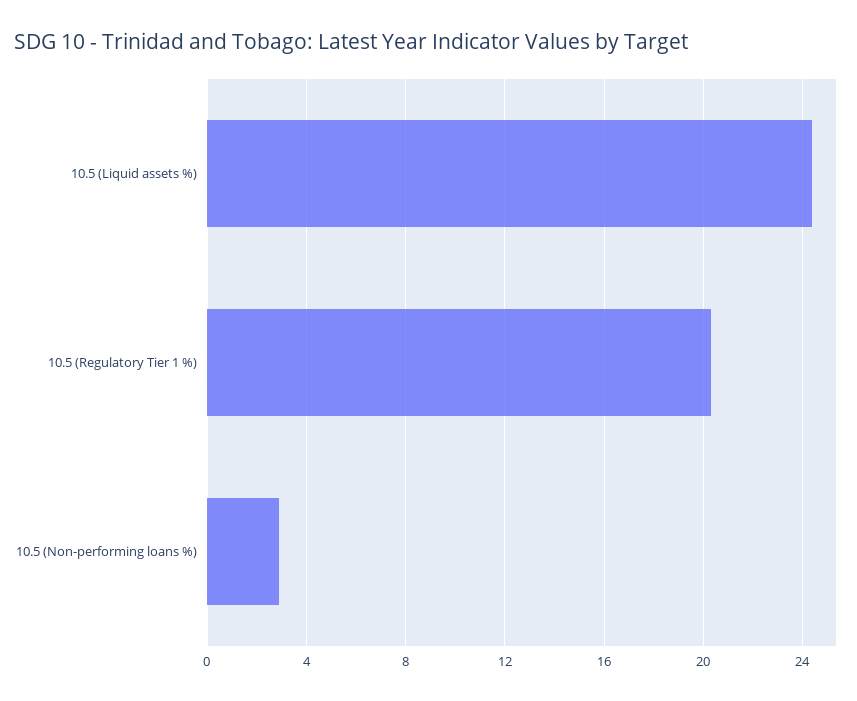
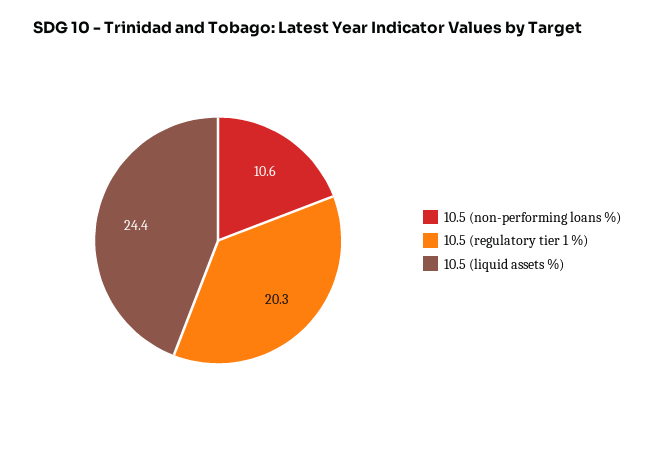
  {
    "10.5 (Liquid assets %)": 24.4,
    "10.5 (Regulatory Tier 1 %)": 20.3,
-   "10.5 (Non-performing loans %)": 3
+   "10.5 (Non-performing loans %)": 10.6
  }

